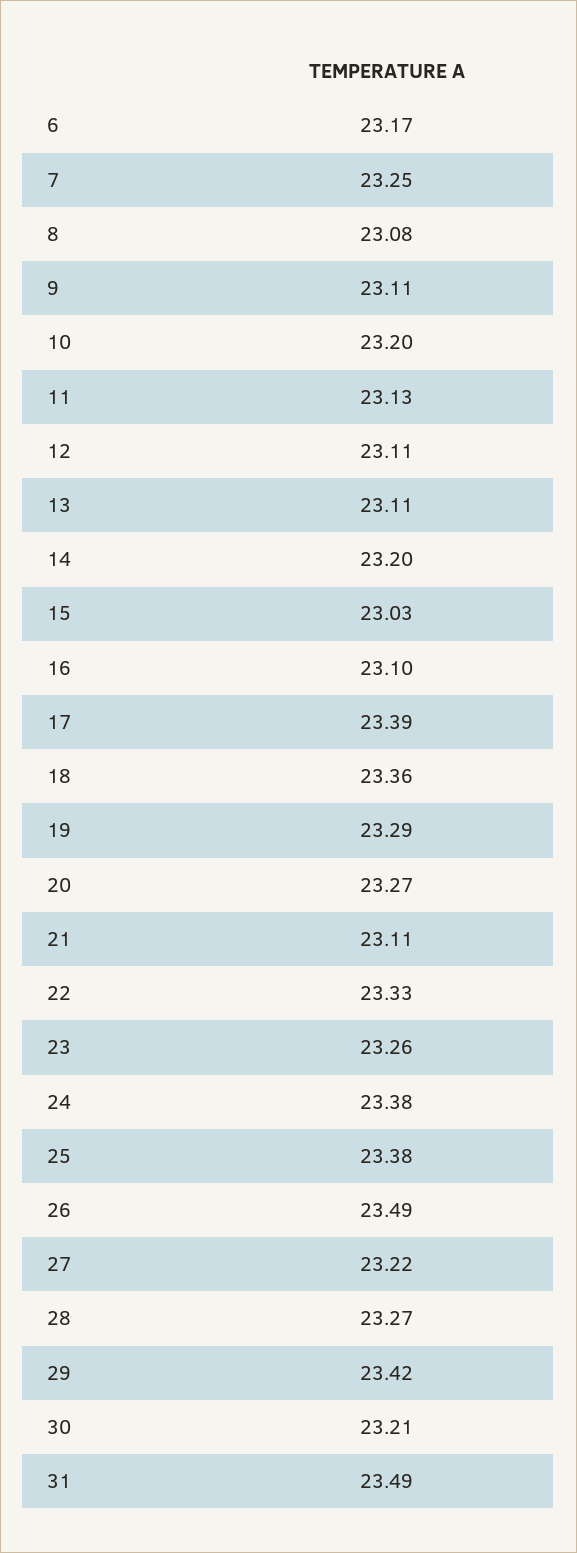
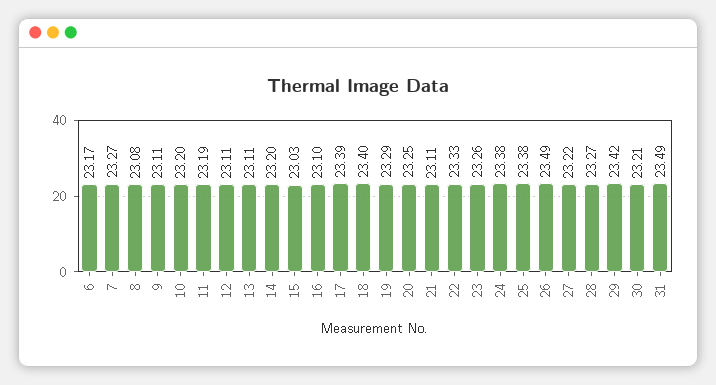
  {
    "6": 23.17,
-   "7": 23.25,
+   "7": 23.27,
    "8": 23.08,
    "9": 23.11,
    "10": 23.2,
-   "11": 23.13,
+   "11": 23.19,
    "12": 23.11,
    "13": 23.11,
    "14": 23.2,
    "15": 23.03,
    "16": 23.1,
    "17": 23.39,
-   "18": 23.36,
+   "18": 23.4,
    "19": 23.29,
-   "20": 23.27,
+   "20": 23.25,
    "21": 23.11,
    "22": 23.33,
    "23": 23.26,
    "24": 23.38,
    "25": 23.38,
    "26": 23.49,
    "27": 23.22,
    "28": 23.27,
    "29": 23.42,
    "30": 23.21,
    "31": 23.49
  }

